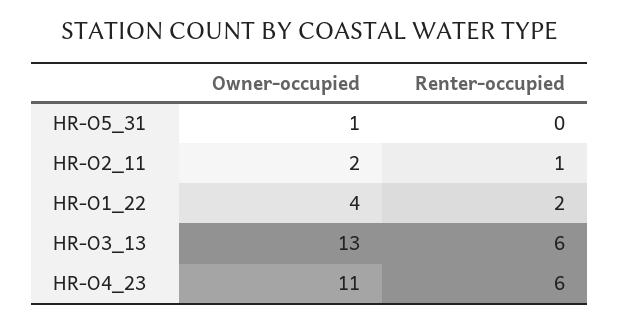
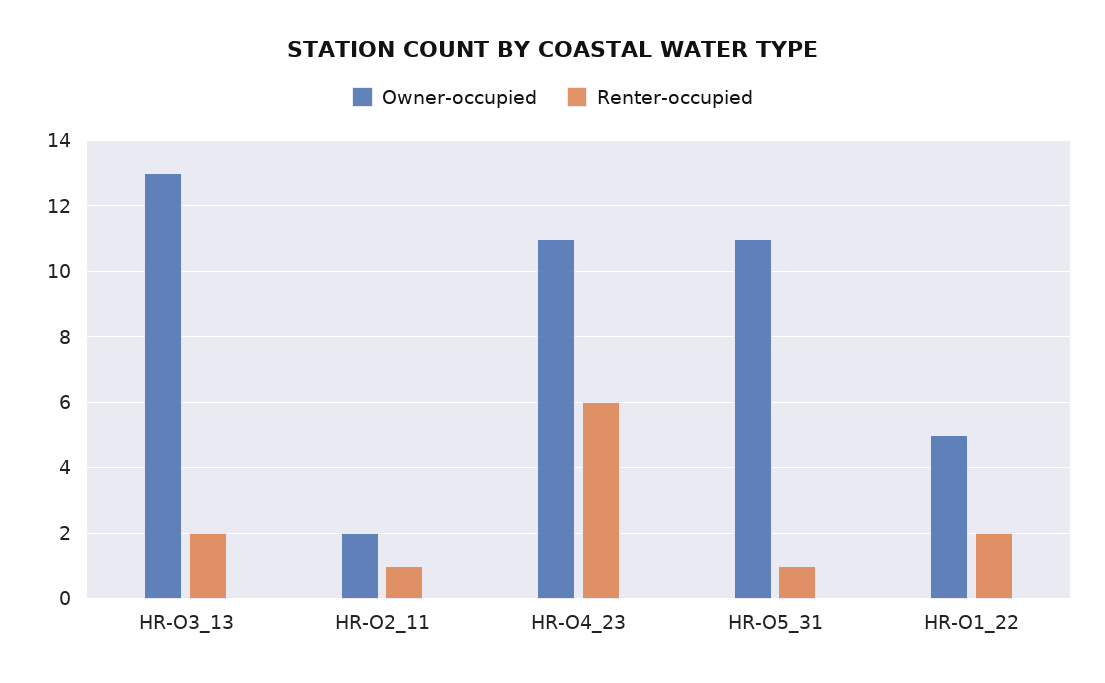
  {
    "Owner-occupied": {
-     "HR-O5_31": 1,
+     "HR-O5_31": 11,
      "HR-O2_11": 2,
-     "HR-O1_22": 4,
+     "HR-O1_22": 5,
      "HR-O3_13": 13,
      "HR-O4_23": 11
    },
    "Renter-occupied": {
-     "HR-O5_31": 0,
+     "HR-O5_31": 1,
      "HR-O2_11": 1,
      "HR-O1_22": 2,
-     "HR-O3_13": 6,
+     "HR-O3_13": 2,
      "HR-O4_23": 6
    }
  }

